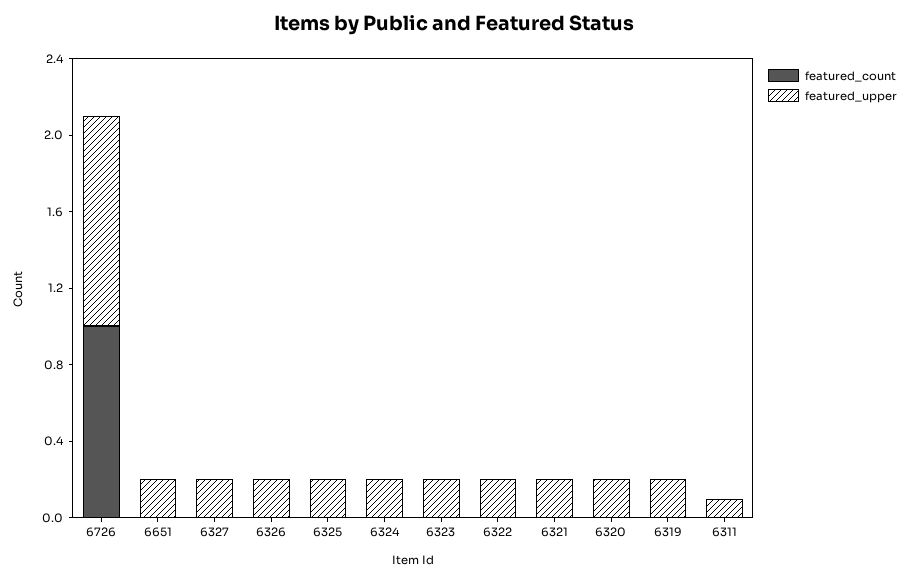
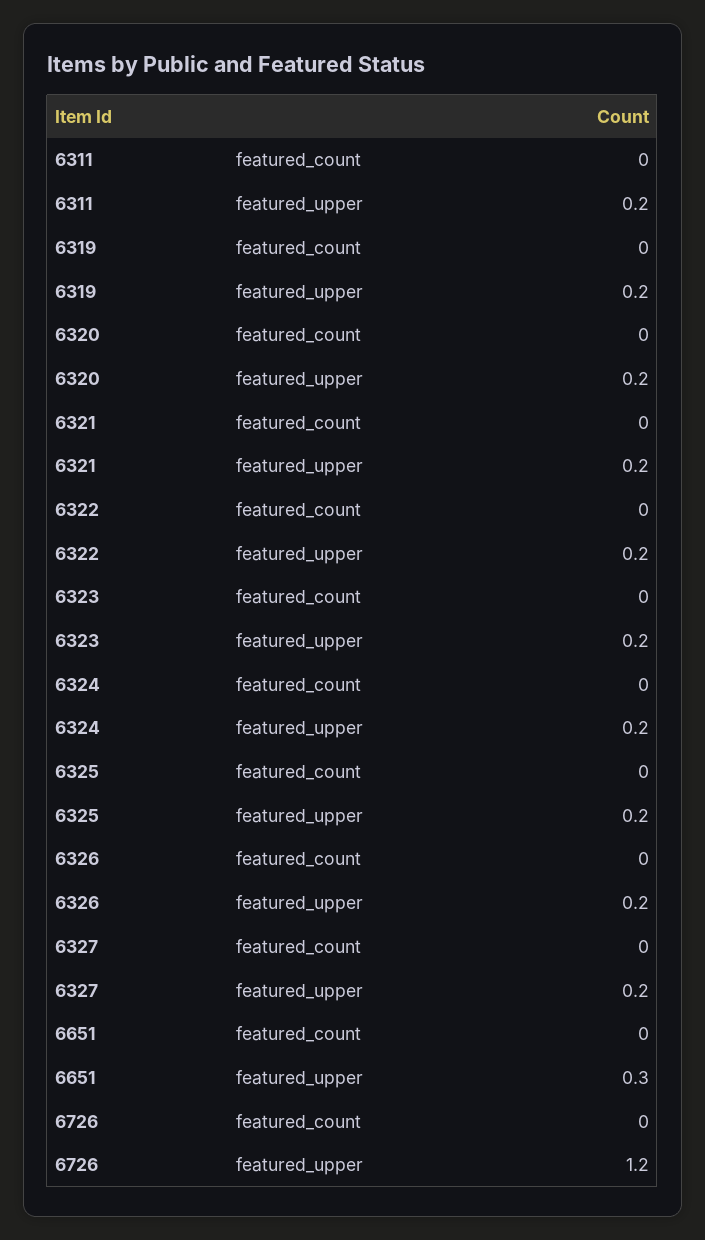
  {
    "featured_count": {
-     "6726": 1,
+     "6726": 0,
      "6651": 0,
      "6327": 0,
      "6326": 0,
      "6325": 0,
      "6324": 0,
      "6323": 0,
      "6322": 0,
      "6321": 0,
      "6320": 0,
      "6319": 0,
      "6311": 0
    },
    "featured_upper": {
-     "6726": 1.1,
+     "6726": 1.2,
-     "6651": 0.2,
+     "6651": 0.3,
      "6327": 0.2,
      "6326": 0.2,
      "6325": 0.2,
      "6324": 0.2,
      "6323": 0.2,
      "6322": 0.2,
      "6321": 0.2,
      "6320": 0.2,
      "6319": 0.2,
-     "6311": 0.1
+     "6311": 0.2
    }
  }

